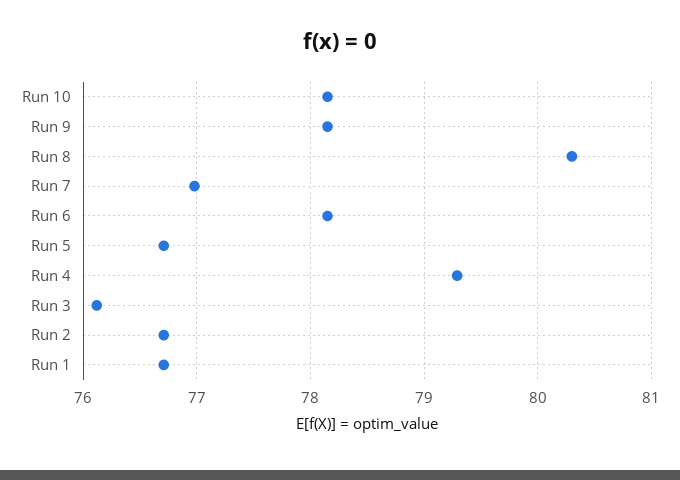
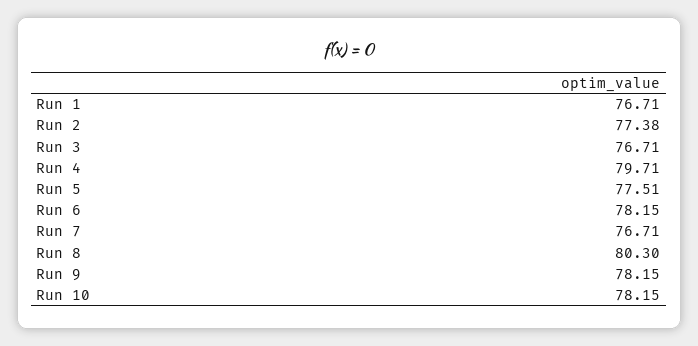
  {
    "Run 10": 78.15,
    "Run 9": 78.15,
    "Run 8": 80.3,
-   "Run 7": 77,
+   "Run 7": 76.71,
    "Run 6": 78.15,
-   "Run 5": 76.7,
+   "Run 5": 77.51,
-   "Run 4": 79.3,
+   "Run 4": 79.71,
-   "Run 3": 76.1,
+   "Run 3": 76.71,
-   "Run 2": 76.7,
+   "Run 2": 77.38,
    "Run 1": 76.71
  }

